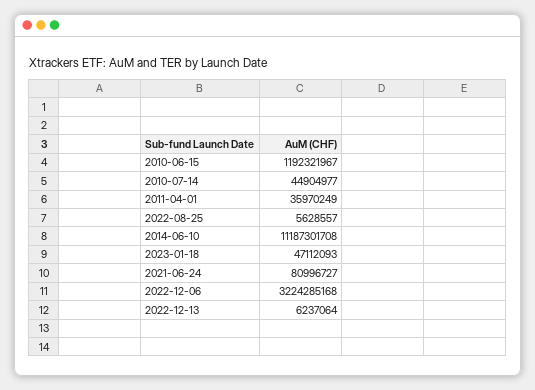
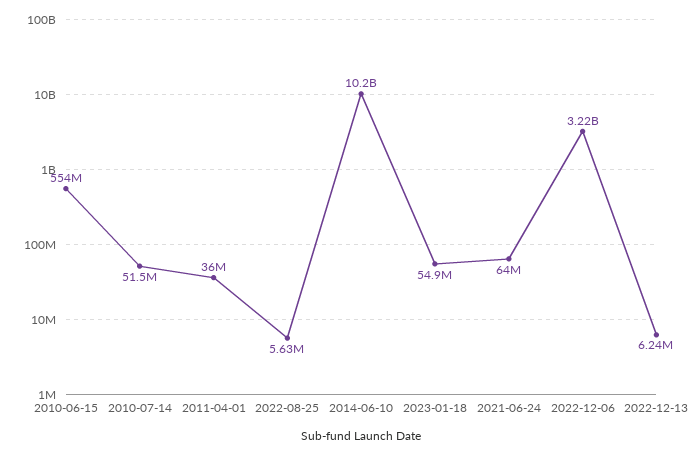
  {
-   "2010-06-15": 1192321967,
+   "2010-06-15": 554000000,
-   "2010-07-14": 44904977,
+   "2010-07-14": 51500000,
    "2011-04-01": 35970249,
    "2022-08-25": 5628557,
-   "2014-06-10": 11187301708,
+   "2014-06-10": 10200000000,
-   "2023-01-18": 47112093,
+   "2023-01-18": 54900000,
-   "2021-06-24": 80996727,
+   "2021-06-24": 64000000,
    "2022-12-06": 3224285168,
    "2022-12-13": 6237064
  }

